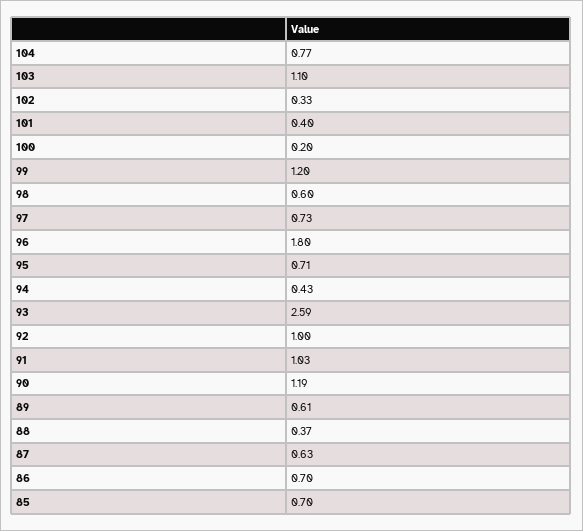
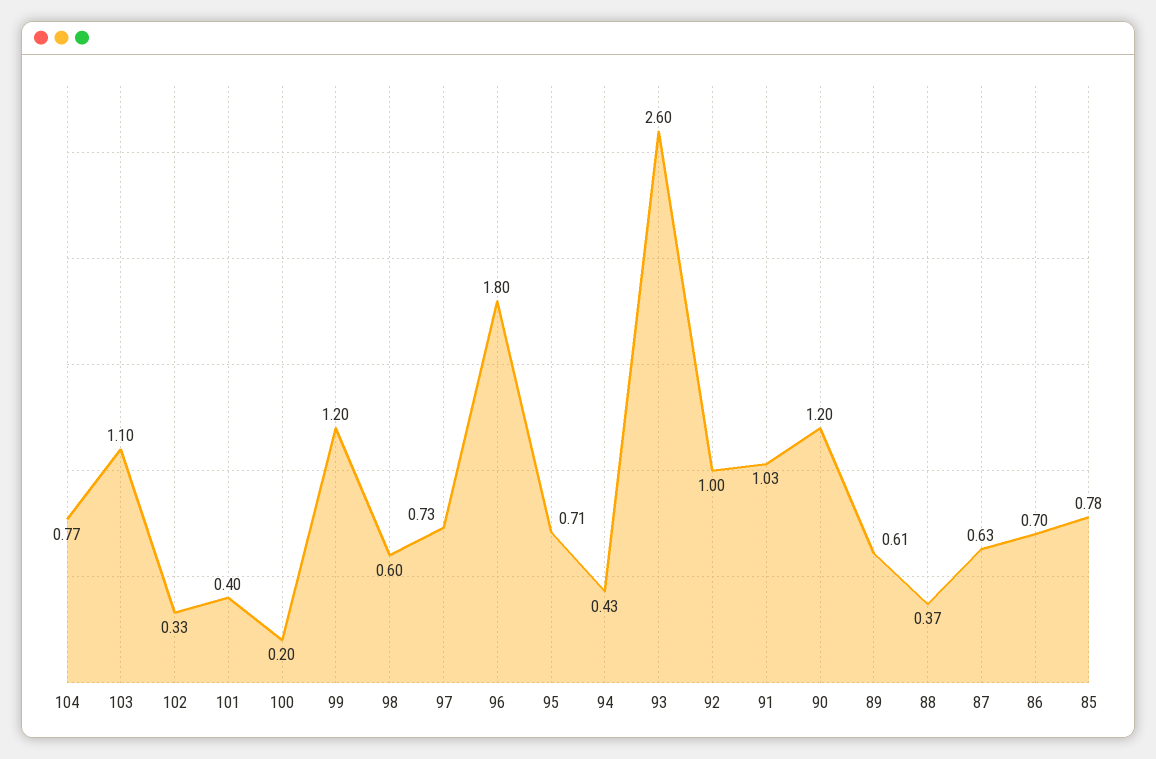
  {
    "104": 0.77,
    "103": 1.1,
    "102": 0.33,
    "101": 0.4,
    "100": 0.2,
    "99": 1.2,
    "98": 0.6,
    "97": 0.73,
    "96": 1.8,
    "95": 0.71,
    "94": 0.43,
-   "93": 2.59,
+   "93": 2.6,
    "92": 1,
    "91": 1.03,
-   "90": 1.19,
+   "90": 1.2,
    "89": 0.61,
    "88": 0.37,
    "87": 0.63,
    "86": 0.7,
-   "85": 0.7
+   "85": 0.78
  }

